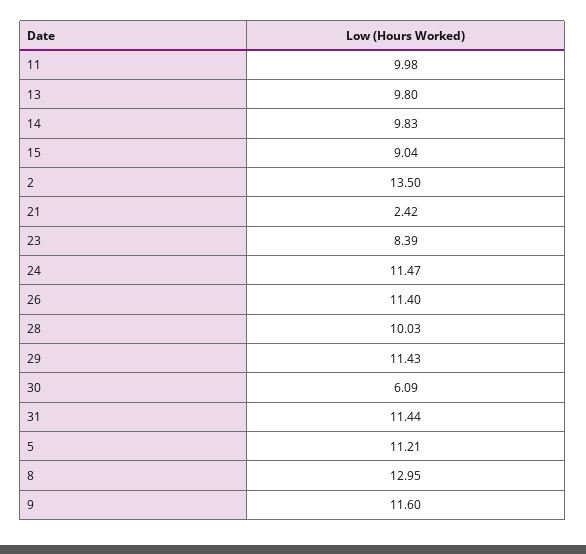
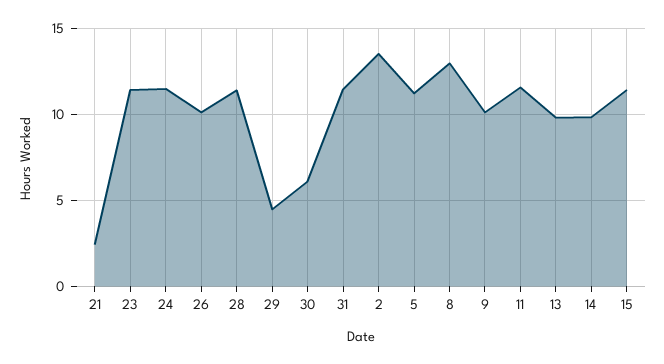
  {
-   "11": 9.98,
+   "11": 11.5,
    "13": 9.8,
    "14": 9.83,
-   "15": 9.04,
+   "15": 11.5,
    "2": 13.5,
    "21": 2.42,
-   "23": 8.39,
+   "23": 11.5,
    "24": 11.47,
-   "26": 11.4,
+   "26": 10,
-   "28": 10.03,
+   "28": 11.5,
-   "29": 11.43,
+   "29": 4.5,
    "30": 6.09,
    "31": 11.44,
    "5": 11.21,
    "8": 12.95,
-   "9": 11.6
+   "9": 10
  }

